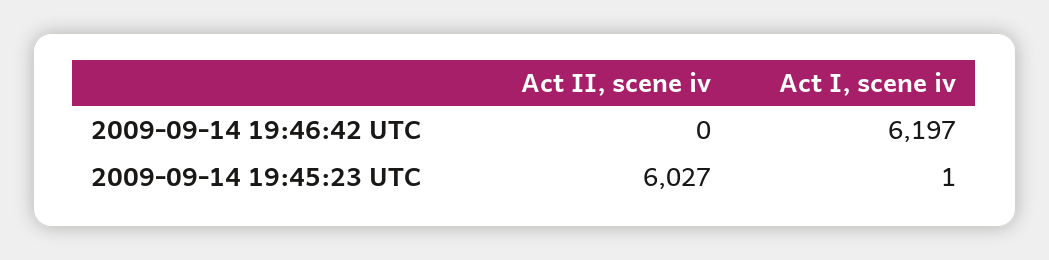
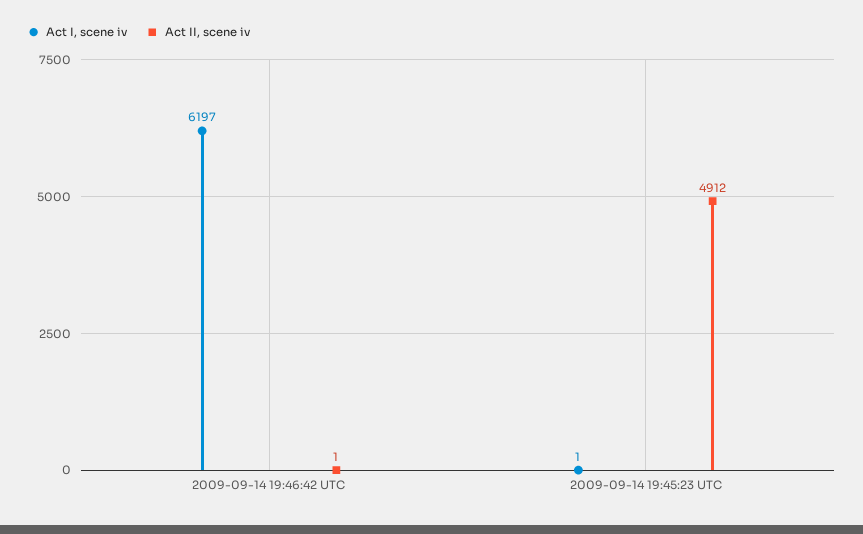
  {
    "Act II, scene iv": {
-     "2009-09-14 19:46:42 UTC": 0,
+     "2009-09-14 19:46:42 UTC": 1,
-     "2009-09-14 19:45:23 UTC": 6027
+     "2009-09-14 19:45:23 UTC": 4912
    },
    "Act I, scene iv": {
      "2009-09-14 19:46:42 UTC": 6197,
      "2009-09-14 19:45:23 UTC": 1
    }
  }

